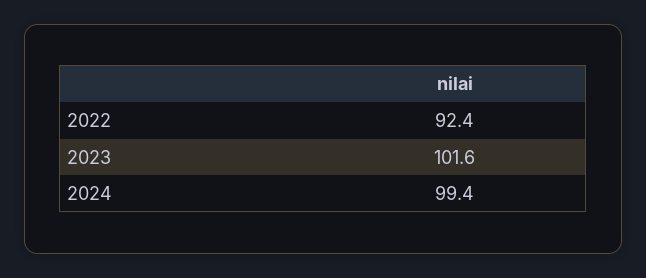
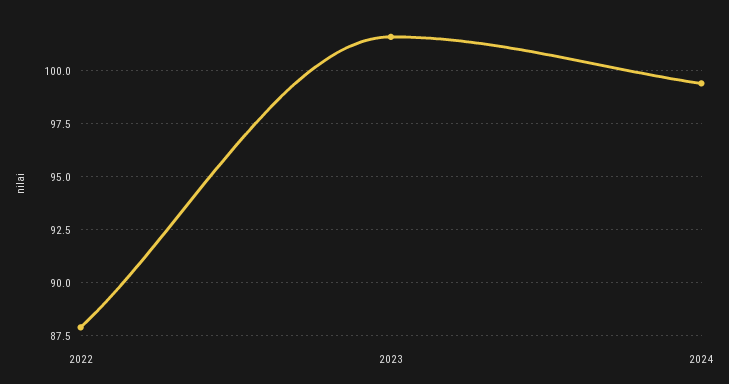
  {
-   "2022": 92.4,
+   "2022": 88,
    "2023": 101.6,
    "2024": 99.4
  }

